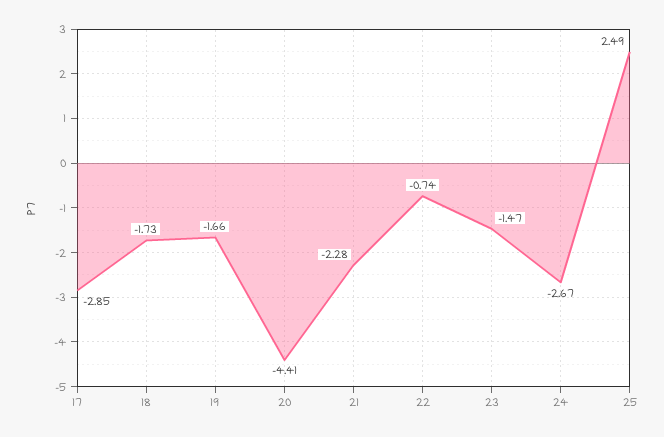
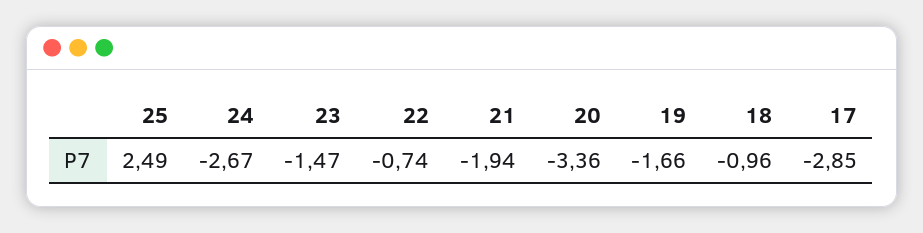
  {
    "17": -2.85,
-   "18": -1.73,
+   "18": -0.96,
    "19": -1.66,
-   "20": -4.41,
+   "20": -3.36,
-   "21": -2.28,
+   "21": -1.94,
    "22": -0.74,
    "23": -1.47,
    "24": -2.67,
    "25": 2.49
  }

